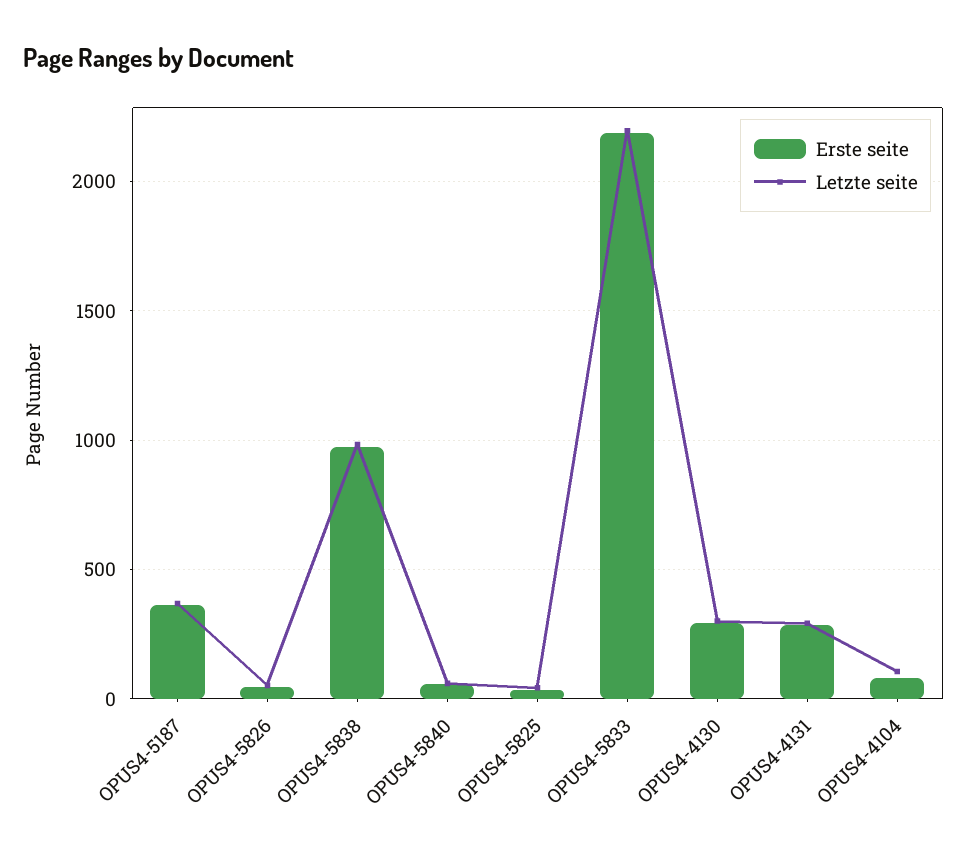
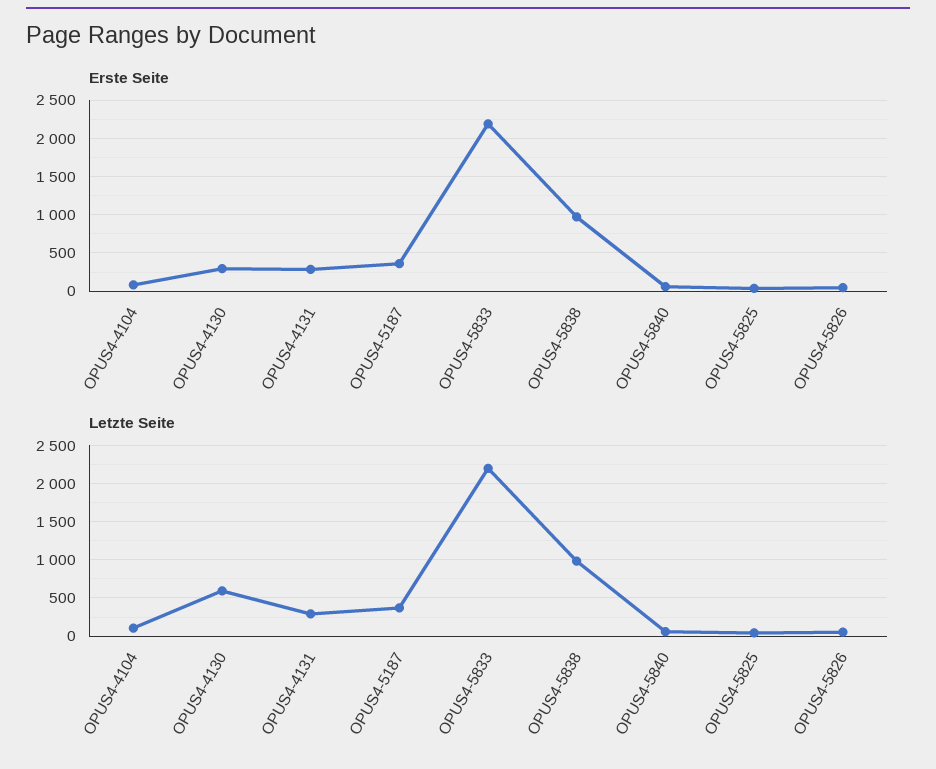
  {
    "Erste seite": {
      "OPUS4-5187": 350,
      "OPUS4-5826": 50,
      "OPUS4-5838": 950,
      "OPUS4-5840": 50,
      "OPUS4-5825": 50,
      "OPUS4-5833": 2200,
      "OPUS4-4130": 300,
      "OPUS4-4131": 300,
      "OPUS4-4104": 100
    },
    "Letzte seite": {
      "OPUS4-5187": 350,
      "OPUS4-5826": 50,
      "OPUS4-5838": 1000,
      "OPUS4-5840": 50,
      "OPUS4-5825": 50,
      "OPUS4-5833": 2200,
-     "OPUS4-4130": 300,
+     "OPUS4-4130": 600,
      "OPUS4-4131": 300,
      "OPUS4-4104": 100
    }
  }

